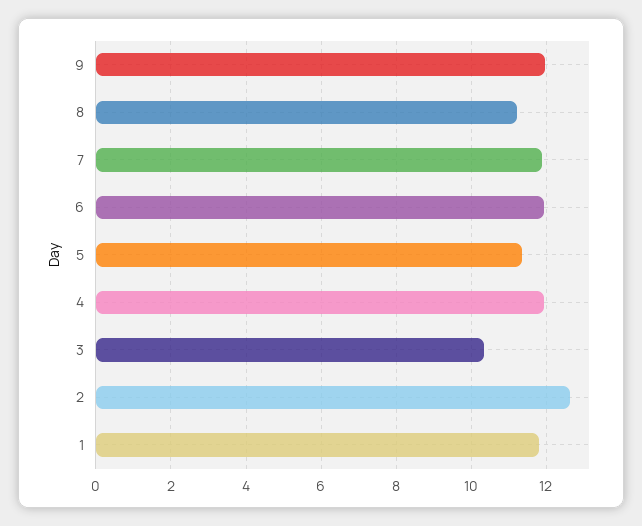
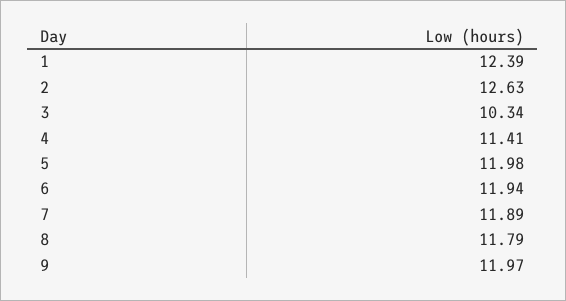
  {
    "9": 11.97,
-   "8": 11.2,
+   "8": 11.79,
    "7": 11.89,
    "6": 11.94,
-   "5": 11.4,
+   "5": 11.98,
-   "4": 12,
+   "4": 11.41,
    "3": 10.34,
    "2": 12.63,
-   "1": 11.8
+   "1": 12.39
  }

